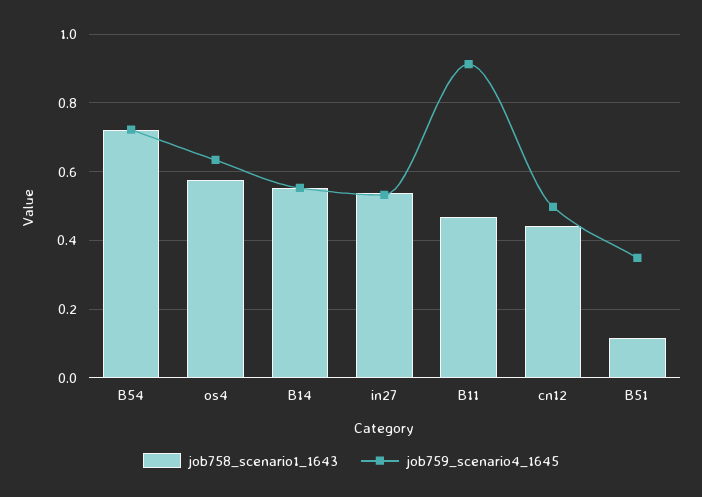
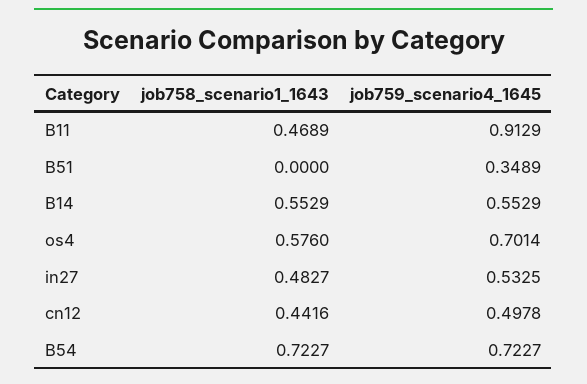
  {
    "job758_scenario1_1643": {
      "B54": 0.7227,
      "os4": 0.576,
      "B14": 0.5529,
-     "in27": 0.54,
+     "in27": 0.4827,
      "B11": 0.4689,
      "cn12": 0.4416,
-     "B51": 0.12
+     "B51": 0
    },
    "job759_scenario4_1645": {
      "B54": 0.7227,
-     "os4": 0.64,
+     "os4": 0.7014,
      "B14": 0.5529,
      "in27": 0.5325,
      "B11": 0.9129,
      "cn12": 0.4978,
      "B51": 0.3489
    }
  }

